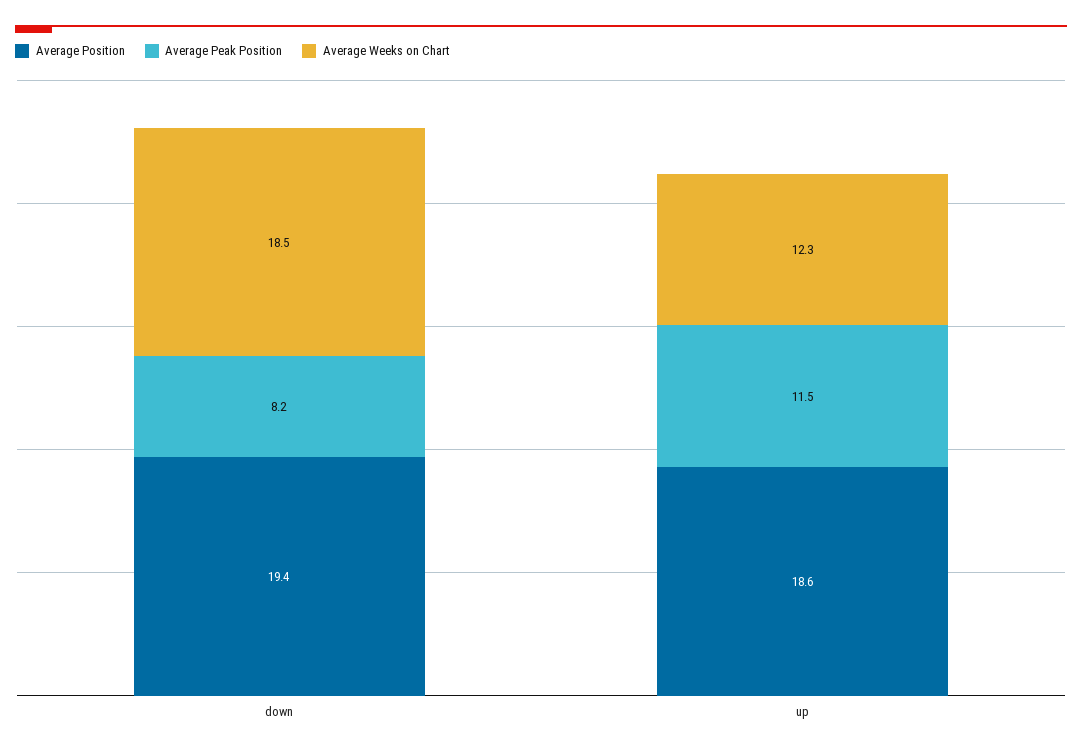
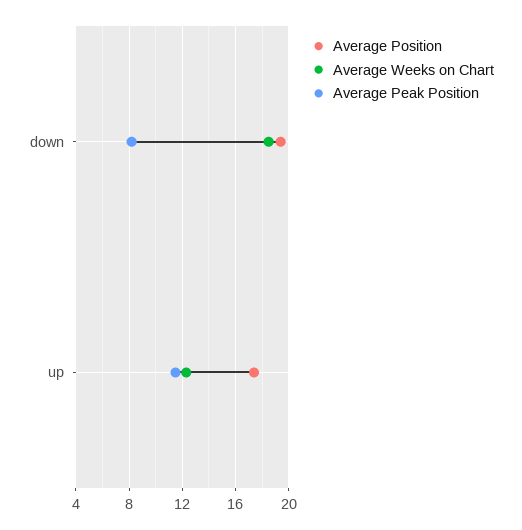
  {
    "Average Position": {
      "down": 19.4,
-     "up": 18.6
+     "up": 17.5
    },
    "Average Peak Position": {
      "down": 8.2,
      "up": 11.5
    },
    "Average Weeks on Chart": {
      "down": 18.5,
      "up": 12.3
    }
  }

